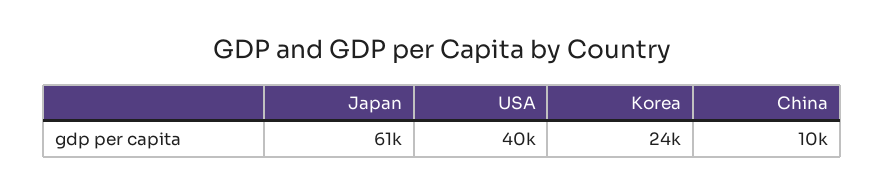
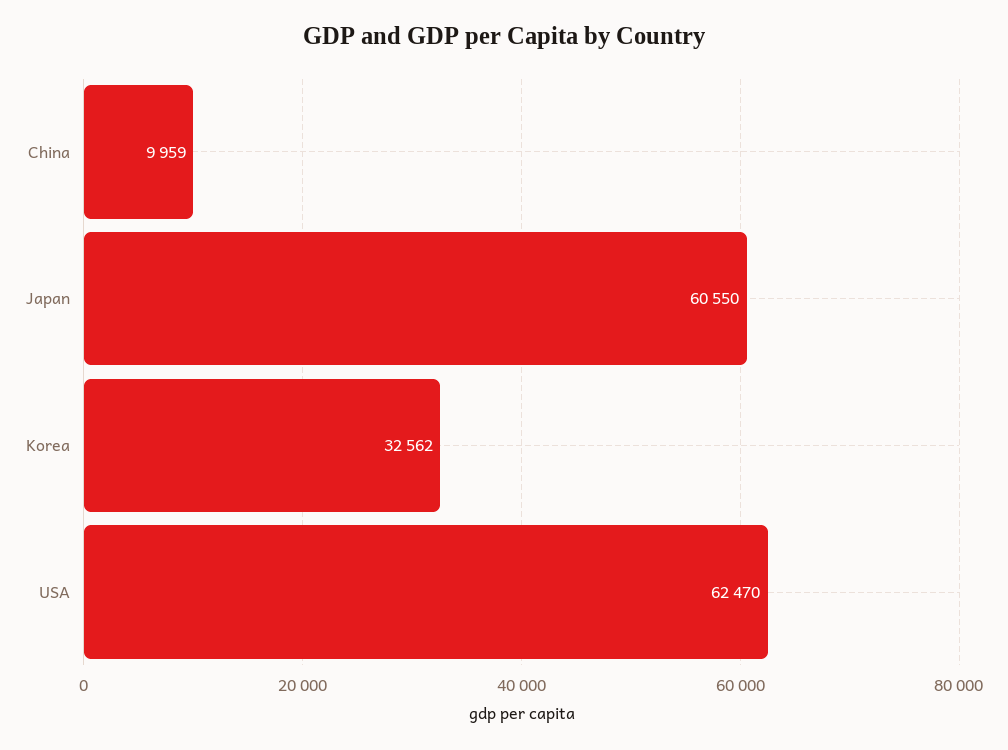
  {
    "Japan": 60550,
-   "USA": 40000,
+   "USA": 62470,
-   "Korea": 24000,
+   "Korea": 32562,
    "China": 9959
  }

